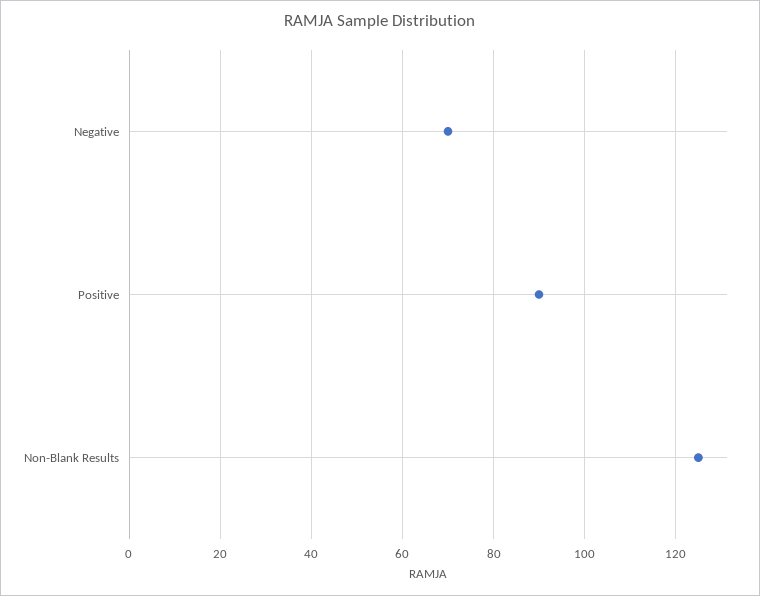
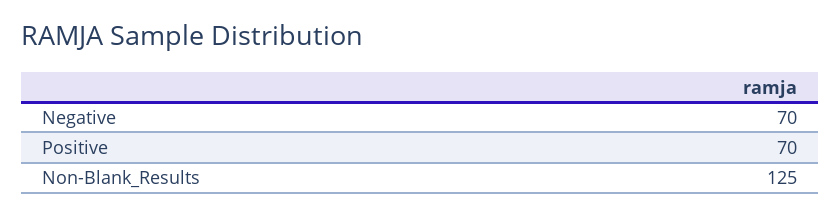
  {
    "Negative": 70,
-   "Positive": 90,
+   "Positive": 70,
    "Non-Blank Results": 125
  }

